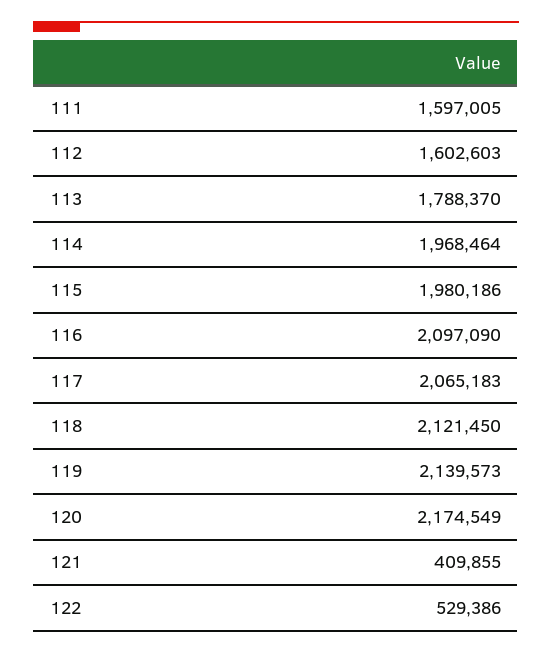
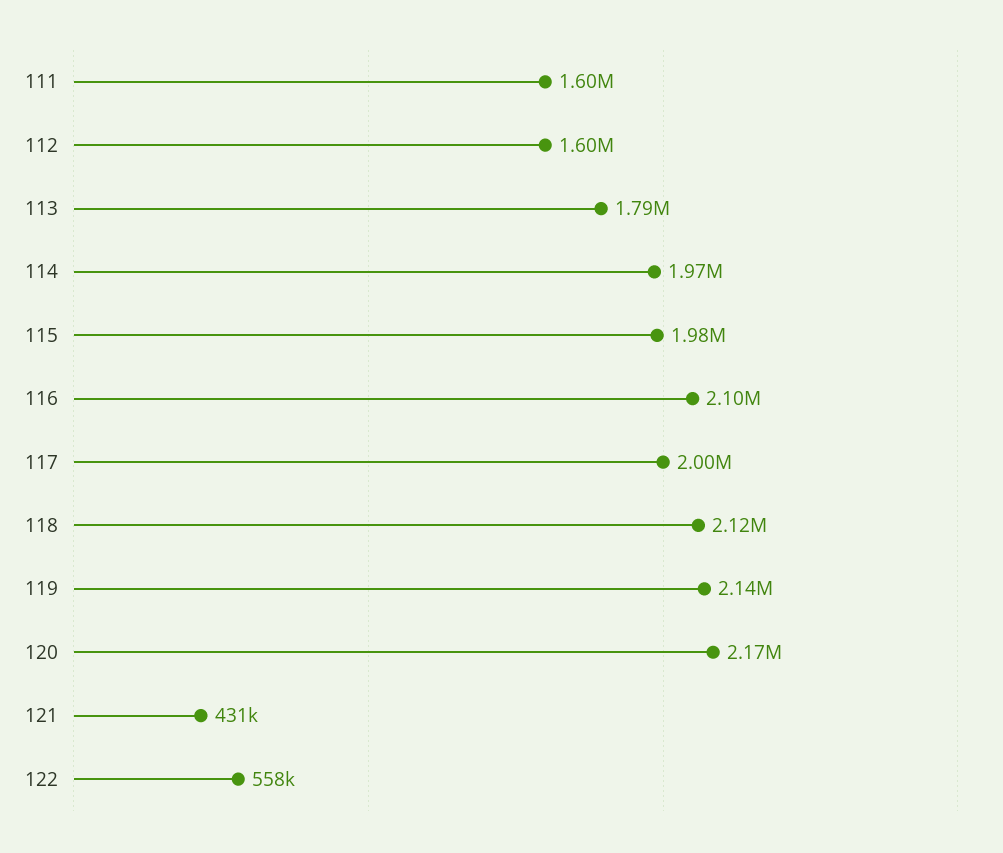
  {
    "111": 1597005,
    "112": 1602603,
    "113": 1788370,
    "114": 1968464,
    "115": 1980186,
    "116": 2097090,
-   "117": 2065183,
+   "117": 2000000,
    "118": 2121450,
    "119": 2139573,
    "120": 2174549,
-   "121": 409855,
+   "121": 431000,
-   "122": 529386
+   "122": 558000
  }

